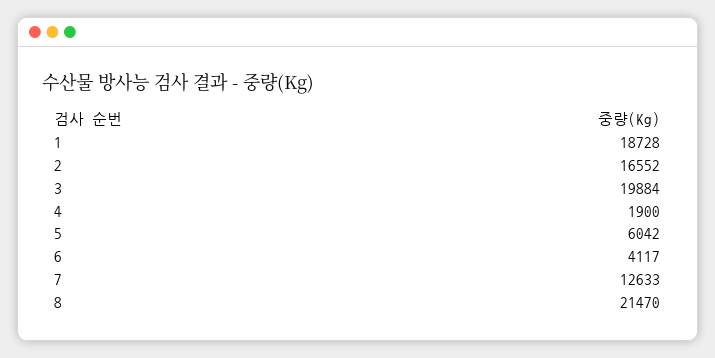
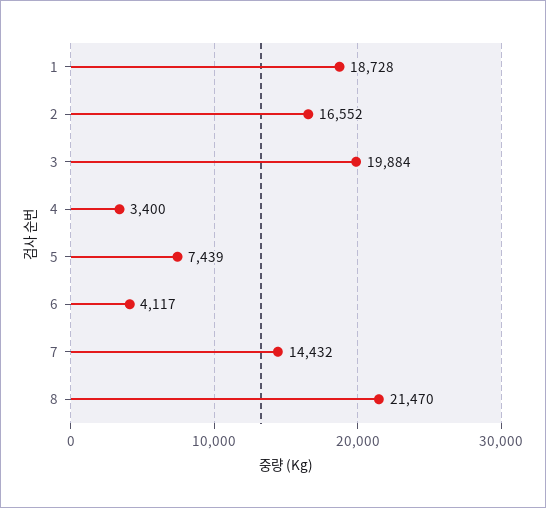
  {
    "1": 18728,
    "2": 16552,
    "3": 19884,
-   "4": 1900,
+   "4": 3400,
-   "5": 6042,
+   "5": 7439,
    "6": 4117,
-   "7": 12633,
+   "7": 14432,
    "8": 21470
  }

